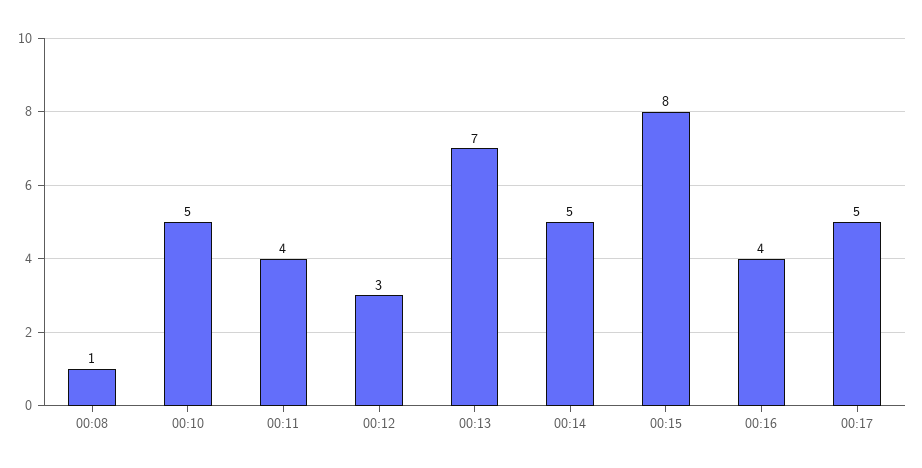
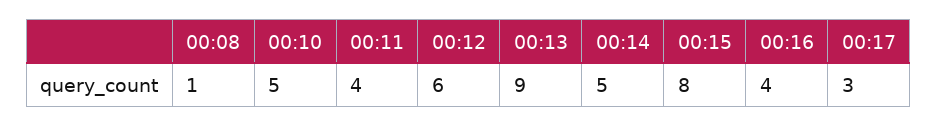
  {
    "00:08": 1,
    "00:10": 5,
    "00:11": 4,
-   "00:12": 3,
+   "00:12": 6,
-   "00:13": 7,
+   "00:13": 9,
    "00:14": 5,
    "00:15": 8,
    "00:16": 4,
-   "00:17": 5
+   "00:17": 3
  }

